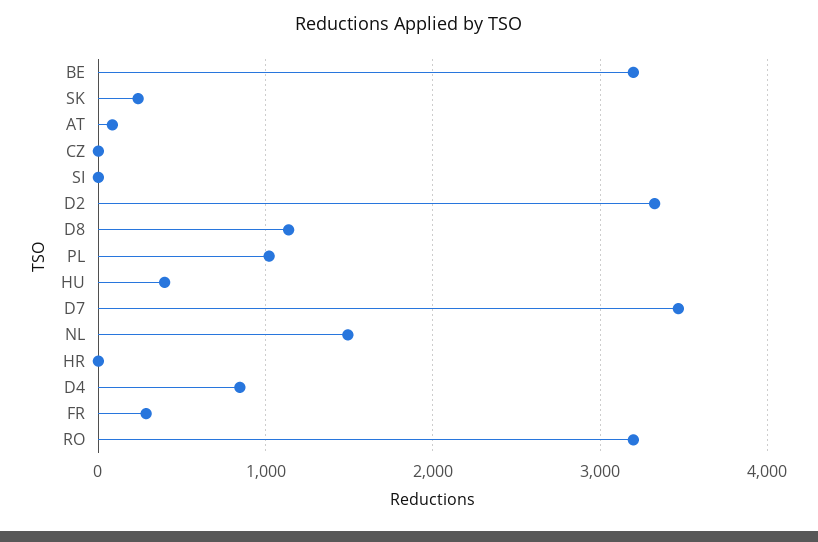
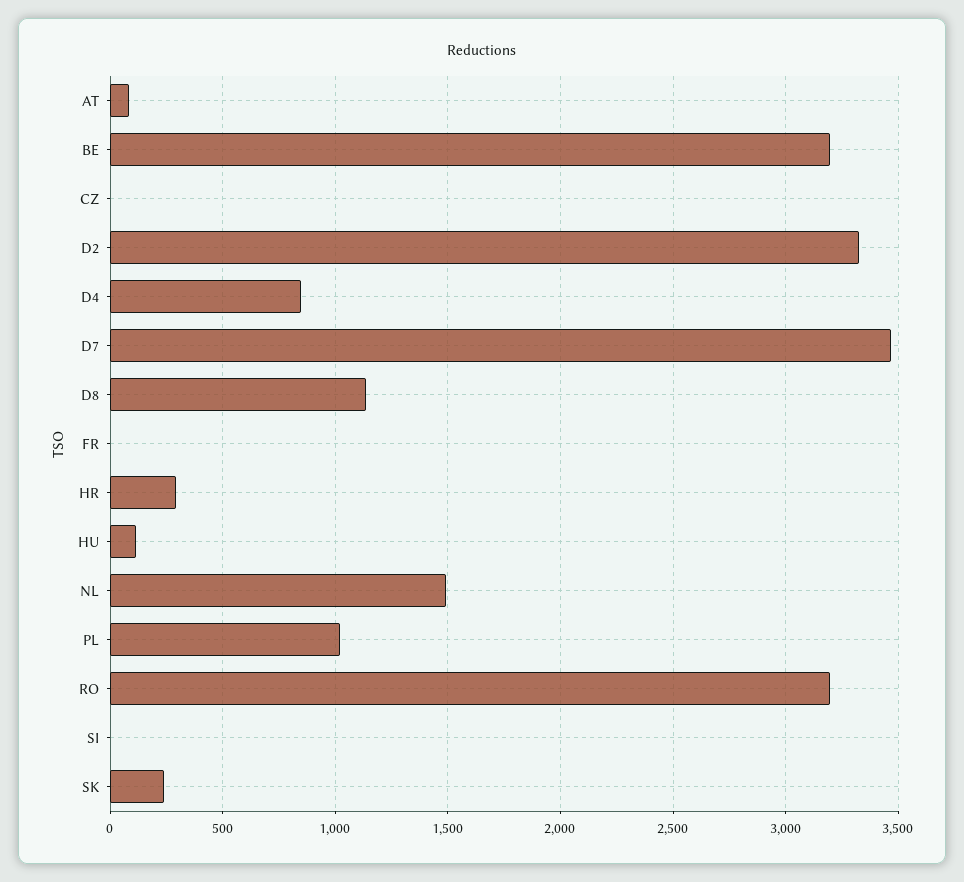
  {
    "BE": 3200,
    "SK": 250,
    "AT": 100,
    "CZ": 0,
    "SI": 0,
    "D2": 3350,
    "D8": 1150,
    "PL": 1000,
-   "HU": 400,
+   "HU": 100,
    "D7": 3450,
    "NL": 1500,
-   "HR": 0,
+   "HR": 300,
    "D4": 850,
-   "FR": 300,
+   "FR": 0,
    "RO": 3200
  }

